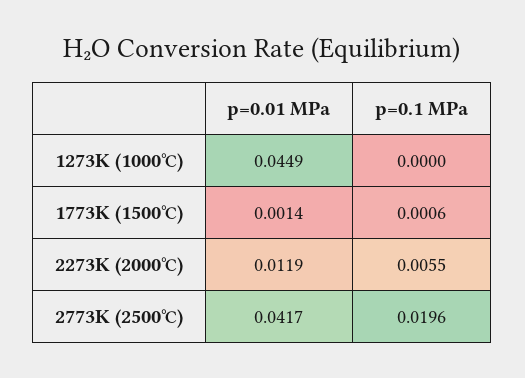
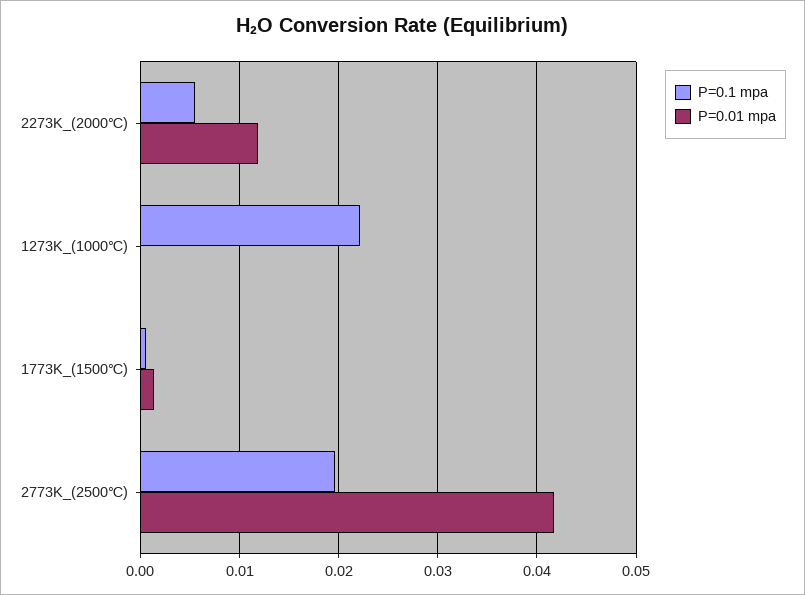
  {
    "p=0.01 MPa": {
-     "1273K (1000℃)": 0.0449,
+     "1273K (1000℃)": 0,
      "1773K (1500℃)": 0.0014,
      "2273K (2000℃)": 0.0119,
      "2773K (2500℃)": 0.0417
    },
    "p=0.1 MPa": {
-     "1273K (1000℃)": 0,
+     "1273K (1000℃)": 0.022,
      "1773K (1500℃)": 0.0006,
      "2273K (2000℃)": 0.0055,
      "2773K (2500℃)": 0.0196
    }
  }

